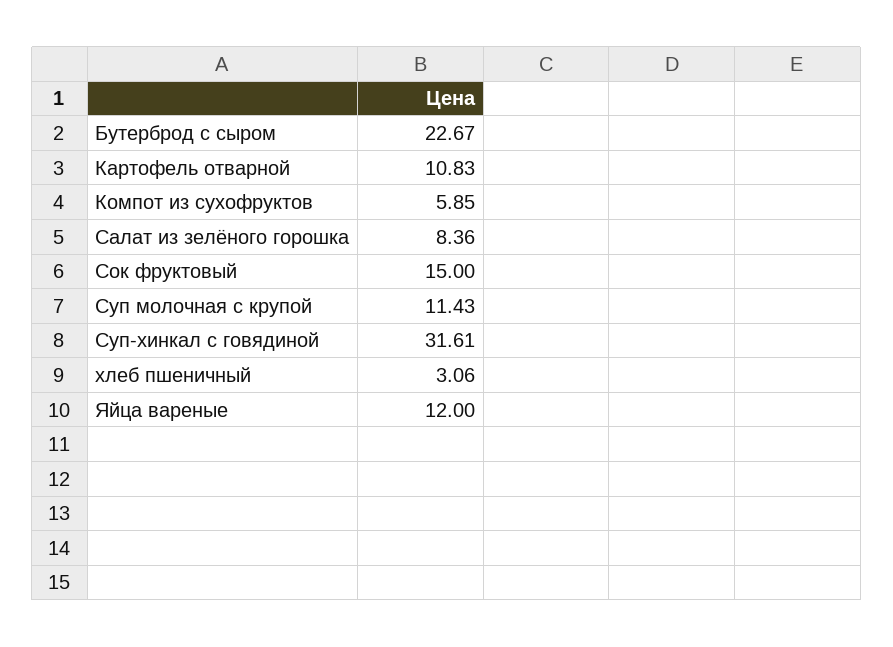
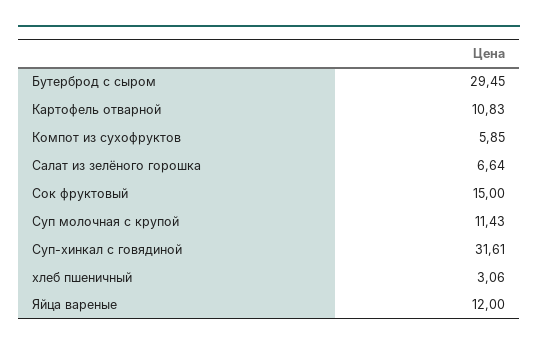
  {
-   "Бутерброд с сыром": 22.67,
+   "Бутерброд с сыром": 29.45,
    "Картофель отварной": 10.83,
    "Компот из сухофруктов": 5.85,
-   "Салат из зелёного горошка": 8.36,
+   "Салат из зелёного горошка": 6.64,
    "Сок фруктовый": 15,
    "Суп молочная с крупой": 11.43,
    "Суп-хинкал с говядиной": 31.61,
    "хлеб пшеничный": 3.06,
    "Яйца вареные": 12
  }

